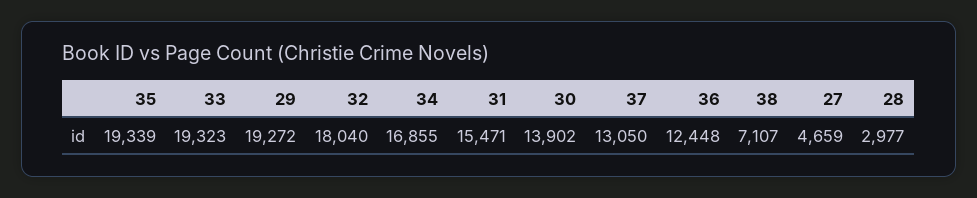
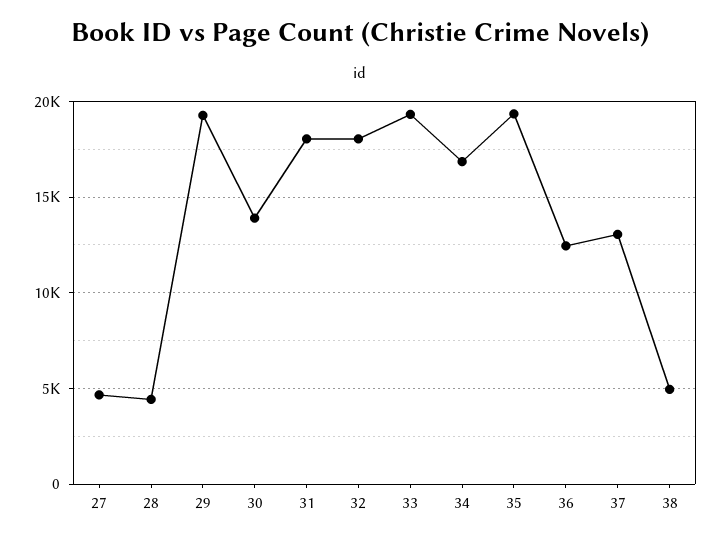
  {
    "35": 19339,
    "33": 19323,
    "29": 19272,
    "32": 18040,
    "34": 16855,
-   "31": 15471,
+   "31": 18000,
    "30": 13902,
    "37": 13050,
    "36": 12448,
-   "38": 7107,
+   "38": 5000,
    "27": 4659,
-   "28": 2977
+   "28": 4500
  }

